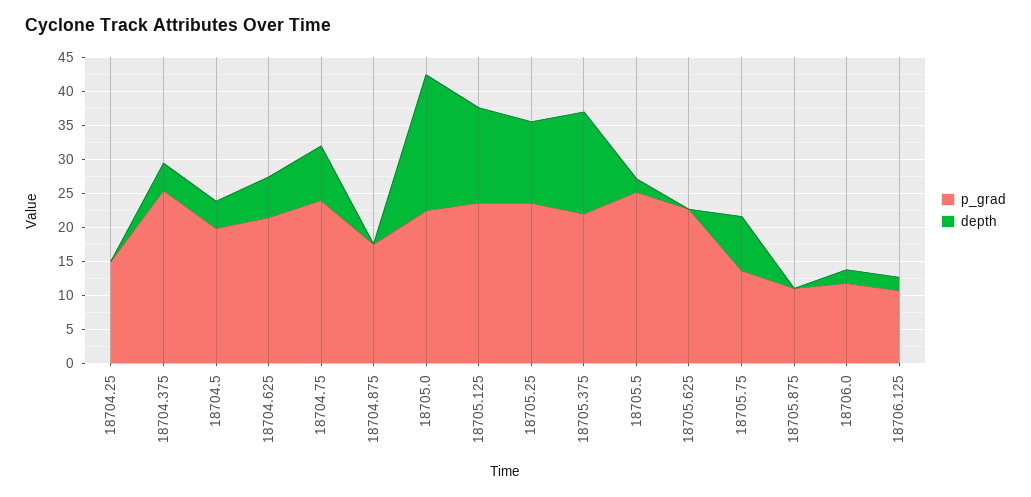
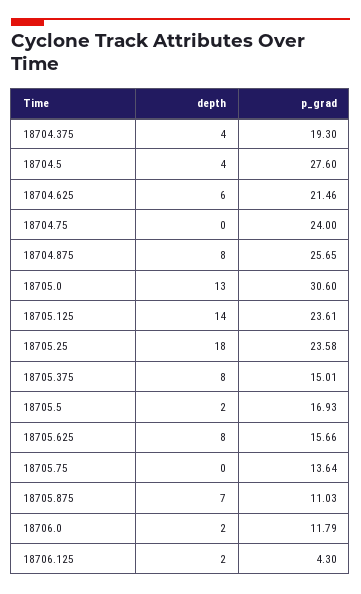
  {
    "p_grad": {
-     "18704.25": 15,
-     "18704.375": 25,
+     "18704.375": 19.3,
-     "18704.5": 20,
+     "18704.5": 27.6,
      "18704.625": 21.46,
      "18704.75": 24,
-     "18704.875": 17.5,
+     "18704.875": 25.65,
-     "18705.0": 22.5,
+     "18705.0": 30.6,
      "18705.125": 23.61,
      "18705.25": 23.58,
-     "18705.375": 22.5,
+     "18705.375": 15.01,
-     "18705.5": 25,
+     "18705.5": 16.93,
-     "18705.625": 22.5,
+     "18705.625": 15.66,
      "18705.75": 13.64,
      "18705.875": 11.03,
      "18706.0": 11.79,
-     "18706.125": 10
+     "18706.125": 4.3
    },
    "depth": {
-     "18704.25": 0,
      "18704.375": 4,
      "18704.5": 4,
      "18704.625": 6,
-     "18704.75": 7.5,
+     "18704.75": 0,
-     "18704.875": 0,
+     "18704.875": 8,
-     "18705.0": 20,
+     "18705.0": 13,
      "18705.125": 14,
-     "18705.25": 12.5,
+     "18705.25": 18,
-     "18705.375": 15,
+     "18705.375": 8,
      "18705.5": 2,
-     "18705.625": 0,
+     "18705.625": 8,
-     "18705.75": 7.5,
+     "18705.75": 0,
-     "18705.875": 0,
+     "18705.875": 7,
      "18706.0": 2,
      "18706.125": 2
    }
  }

